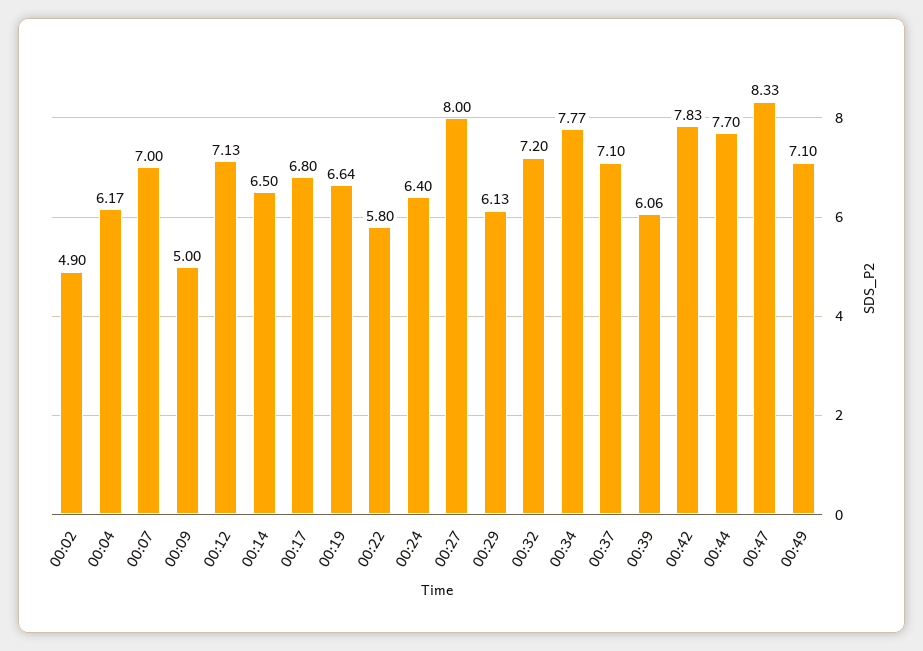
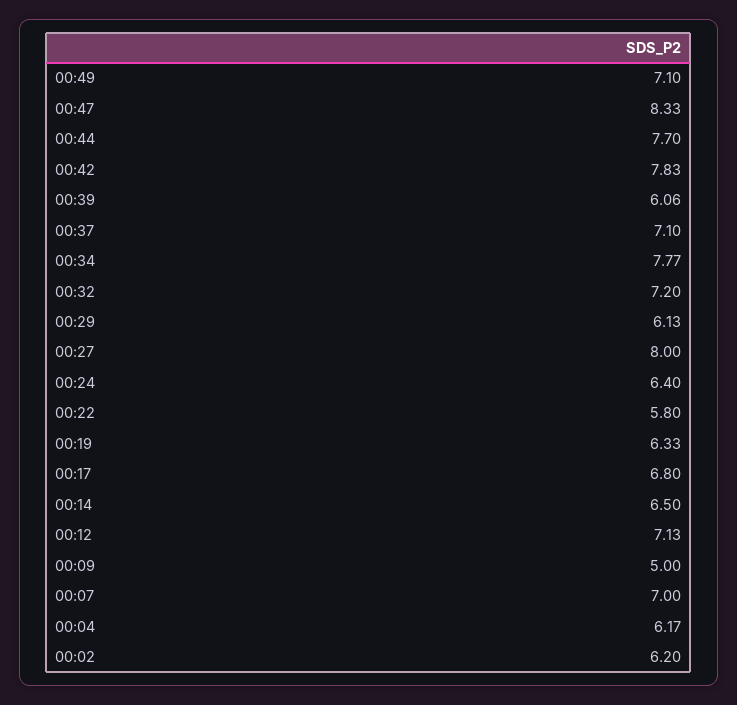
  {
-   "00:02": 4.9,
+   "00:02": 6.2,
    "00:04": 6.17,
    "00:07": 7,
    "00:09": 5,
    "00:12": 7.13,
    "00:14": 6.5,
    "00:17": 6.8,
-   "00:19": 6.64,
+   "00:19": 6.33,
    "00:22": 5.8,
    "00:24": 6.4,
    "00:27": 8,
    "00:29": 6.13,
    "00:32": 7.2,
    "00:34": 7.77,
    "00:37": 7.1,
    "00:39": 6.06,
    "00:42": 7.83,
    "00:44": 7.7,
    "00:47": 8.33,
    "00:49": 7.1
  }

